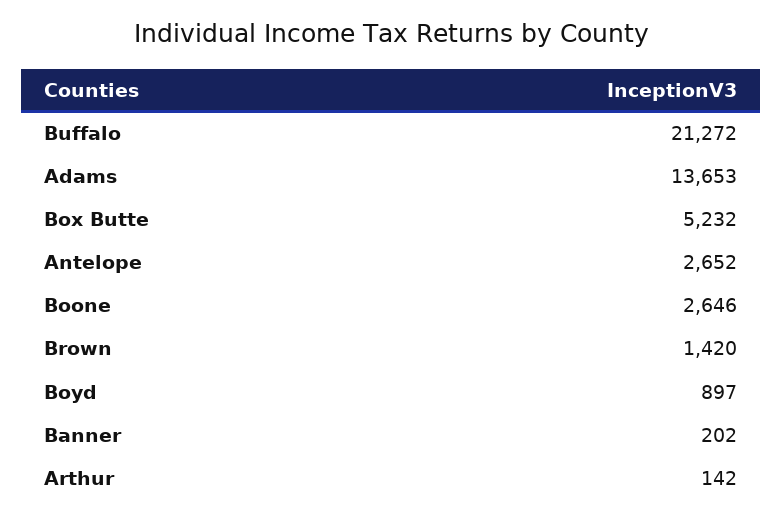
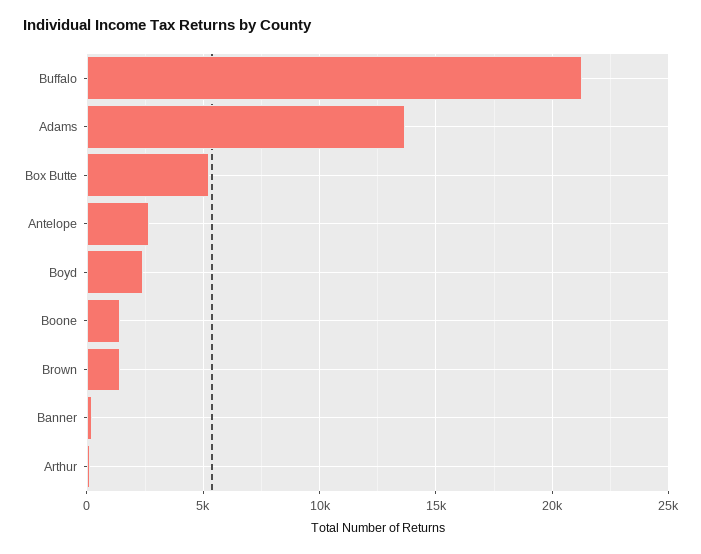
  {
    "Buffalo": 21272,
    "Adams": 13653,
    "Box Butte": 5232,
    "Antelope": 2652,
-   "Boone": 2646,
+   "Boone": 1500,
    "Brown": 1420,
-   "Boyd": 897,
+   "Boyd": 2500,
    "Banner": 202,
    "Arthur": 142
  }

